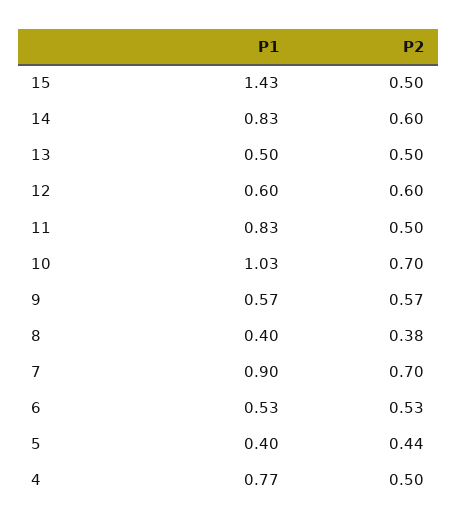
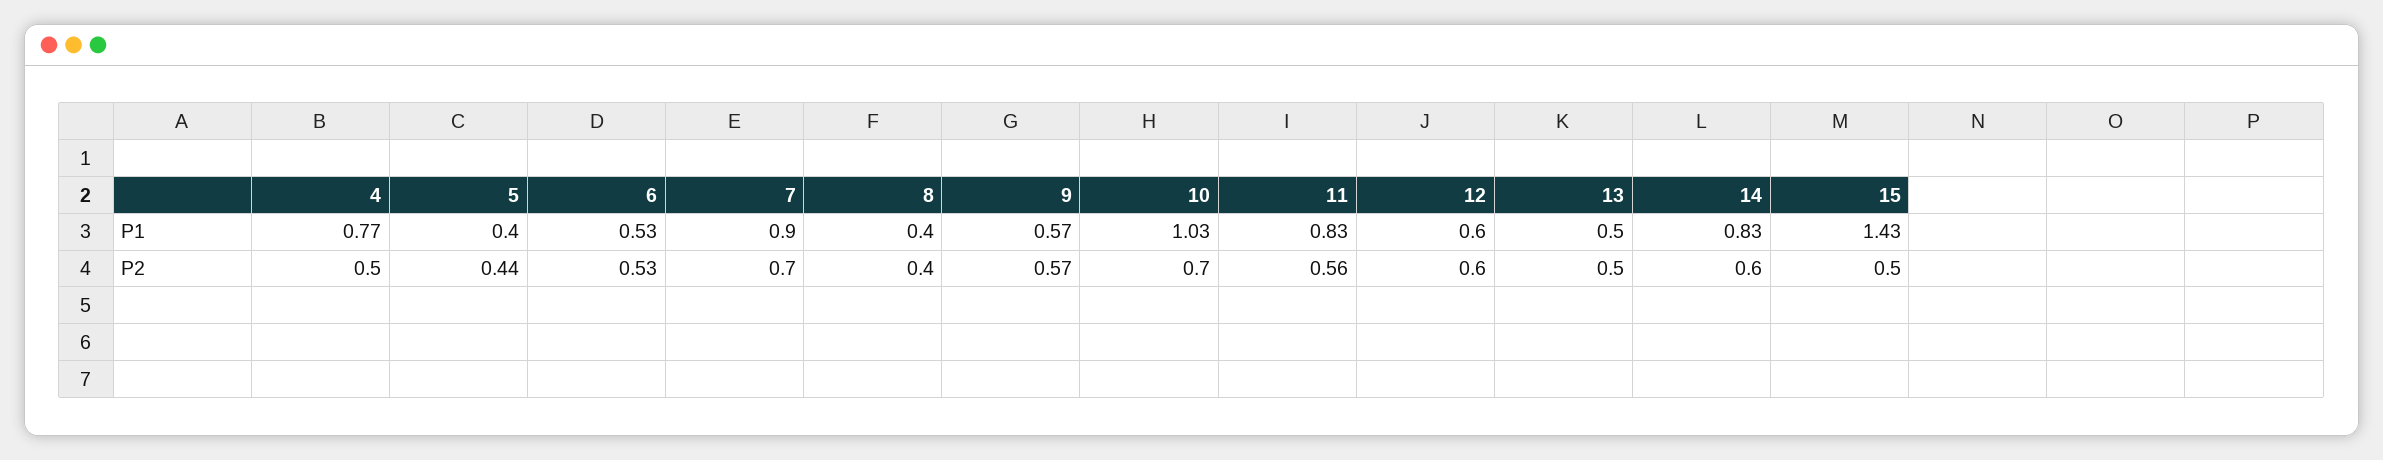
  {
    "P1": {
      "15": 1.43,
      "14": 0.83,
      "13": 0.5,
      "12": 0.6,
      "11": 0.83,
      "10": 1.03,
      "9": 0.57,
      "8": 0.4,
      "7": 0.9,
      "6": 0.53,
      "5": 0.4,
      "4": 0.77
    },
    "P2": {
      "15": 0.5,
      "14": 0.6,
      "13": 0.5,
      "12": 0.6,
-     "11": 0.5,
+     "11": 0.56,
      "10": 0.7,
      "9": 0.57,
-     "8": 0.38,
+     "8": 0.4,
      "7": 0.7,
      "6": 0.53,
      "5": 0.44,
      "4": 0.5
    }
  }

